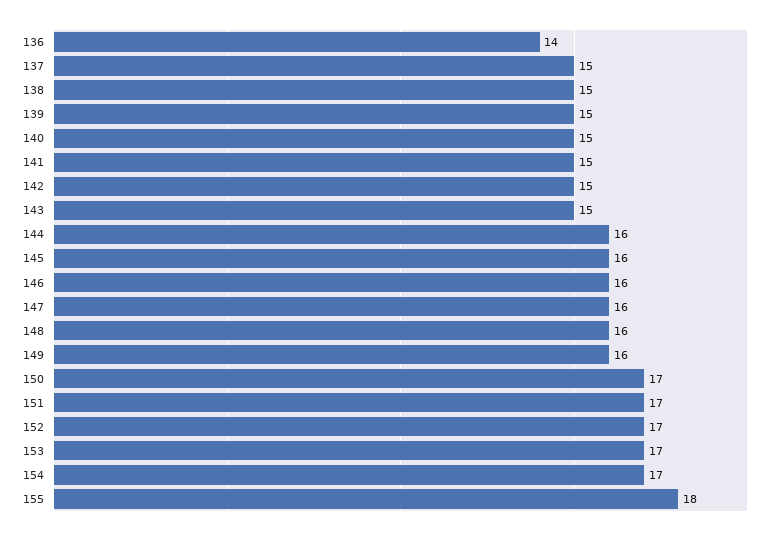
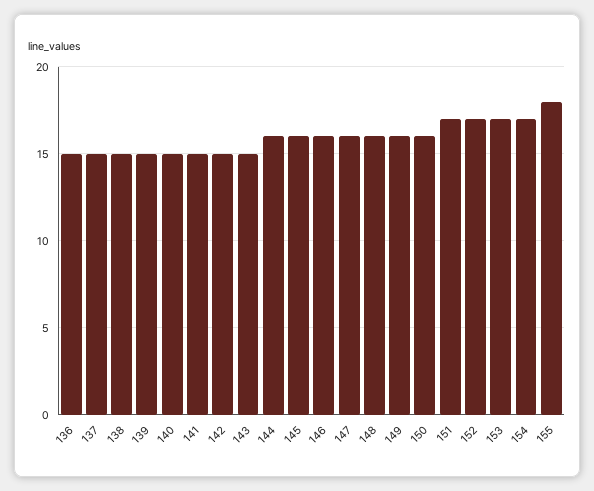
  {
-   "136": 14,
+   "136": 15,
    "137": 15,
    "138": 15,
    "139": 15,
    "140": 15,
    "141": 15,
    "142": 15,
    "143": 15,
    "144": 16,
    "145": 16,
    "146": 16,
    "147": 16,
    "148": 16,
    "149": 16,
-   "150": 17,
+   "150": 16,
    "151": 17,
    "152": 17,
    "153": 17,
    "154": 17,
    "155": 18
  }

